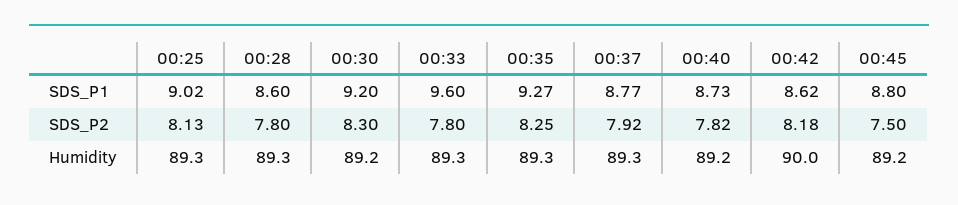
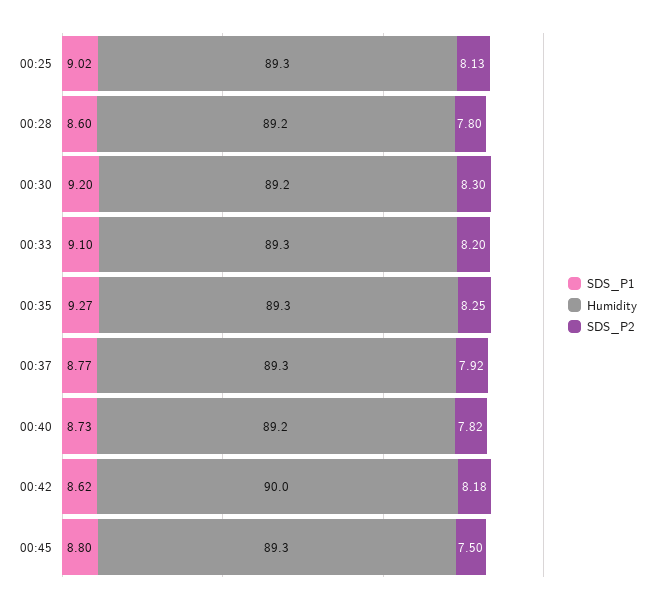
  {
    "SDS_P1": {
      "00:25": 9.02,
      "00:28": 8.6,
      "00:30": 9.2,
-     "00:33": 9.6,
+     "00:33": 9.1,
      "00:35": 9.27,
      "00:37": 8.77,
      "00:40": 8.73,
      "00:42": 8.62,
      "00:45": 8.8
    },
    "SDS_P2": {
      "00:25": 8.13,
      "00:28": 7.8,
      "00:30": 8.3,
-     "00:33": 7.8,
+     "00:33": 8.2,
      "00:35": 8.25,
      "00:37": 7.92,
      "00:40": 7.82,
      "00:42": 8.18,
      "00:45": 7.5
    },
    "Humidity": {
      "00:25": 89.3,
-     "00:28": 89.3,
+     "00:28": 89.2,
      "00:30": 89.2,
      "00:33": 89.3,
      "00:35": 89.3,
      "00:37": 89.3,
      "00:40": 89.2,
      "00:42": 90,
-     "00:45": 89.2
+     "00:45": 89.3
    }
  }

